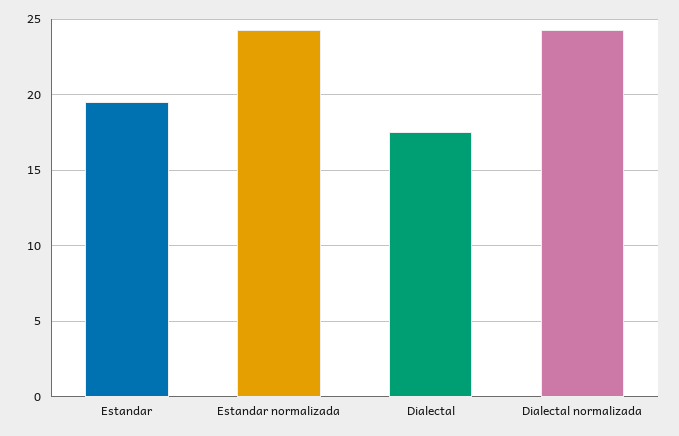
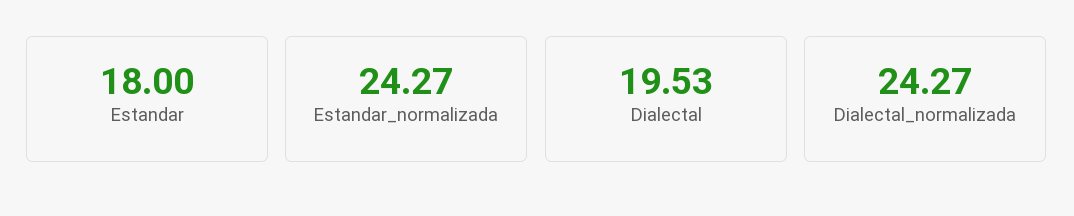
  {
-   "Estandar": 19.5,
+   "Estandar": 18,
    "Estandar normalizada": 24.27,
-   "Dialectal": 17.5,
+   "Dialectal": 19.53,
    "Dialectal normalizada": 24.27
  }

